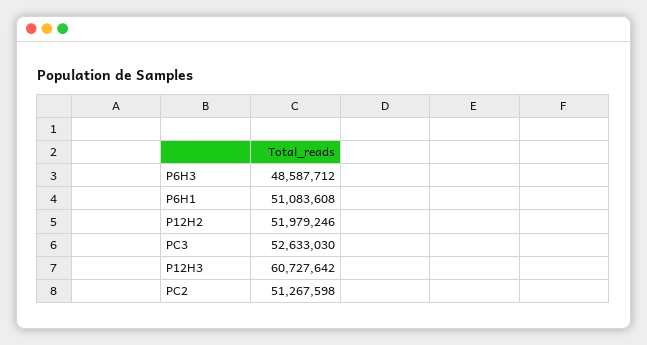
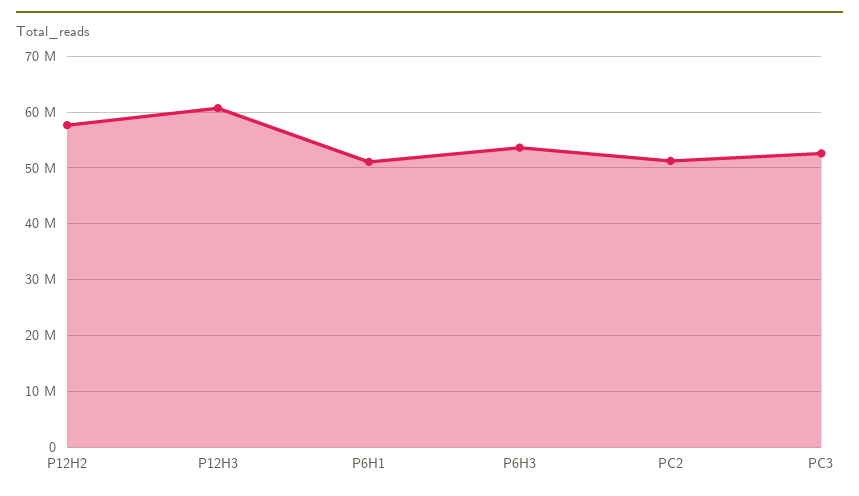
  {
-   "P6H3": 48587712,
+   "P6H3": 54000000,
    "P6H1": 51083608,
-   "P12H2": 51979246,
+   "P12H2": 58000000,
    "PC3": 52633030,
    "P12H3": 60727642,
    "PC2": 51267598
  }

